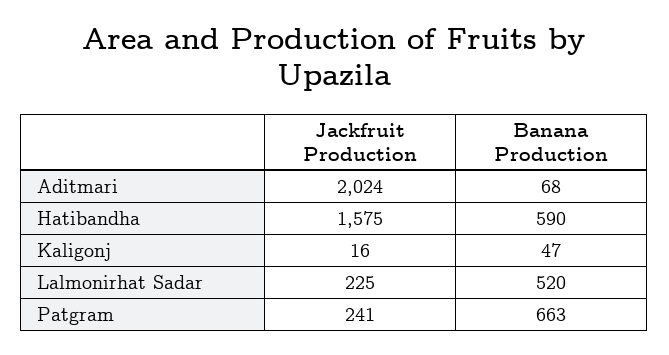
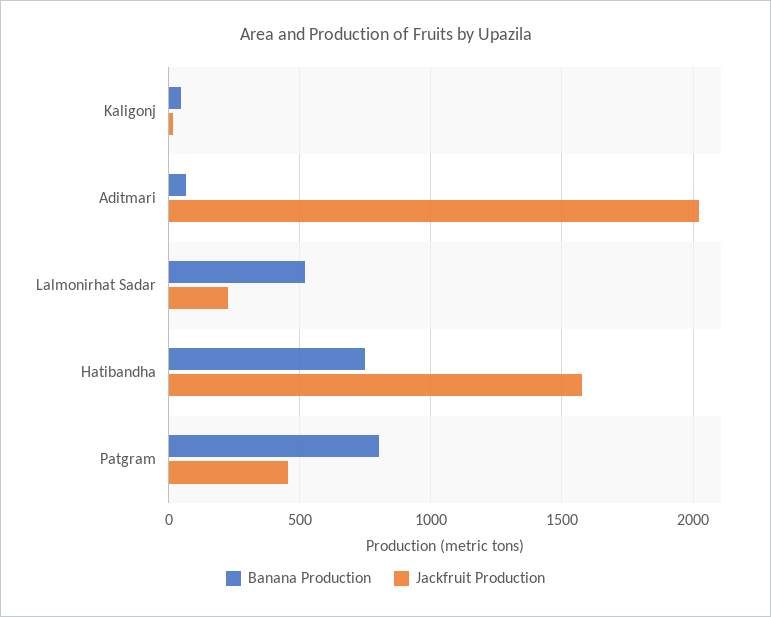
  {
    "Jackfruit Production": {
      "Aditmari": 2024,
      "Hatibandha": 1575,
      "Kaligonj": 16,
      "Lalmonirhat Sadar": 225,
-     "Patgram": 241
+     "Patgram": 450
    },
    "Banana Production": {
      "Aditmari": 68,
-     "Hatibandha": 590,
+     "Hatibandha": 750,
      "Kaligonj": 47,
      "Lalmonirhat Sadar": 520,
-     "Patgram": 663
+     "Patgram": 800
    }
  }

